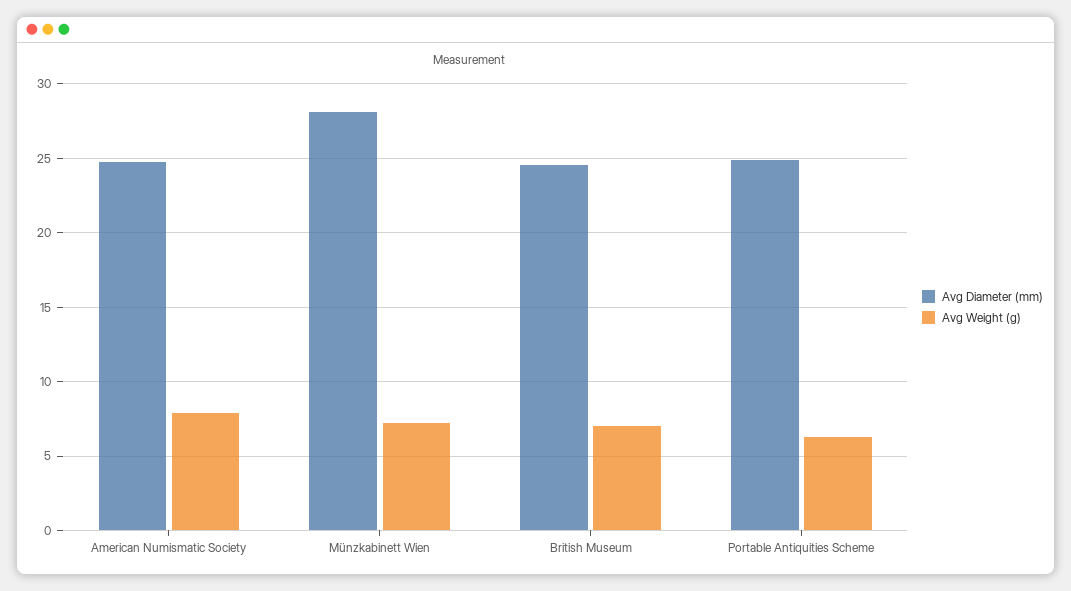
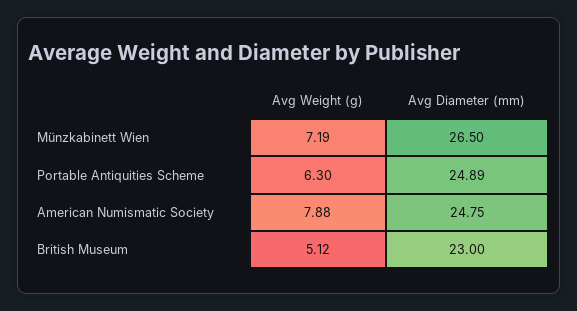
  {
    "Avg Diameter (mm)": {
      "American Numismatic Society": 24.75,
-     "Münzkabinett Wien": 28,
+     "Münzkabinett Wien": 26.5,
-     "British Museum": 24.5,
+     "British Museum": 23,
      "Portable Antiquities Scheme": 24.89
    },
    "Avg Weight (g)": {
      "American Numismatic Society": 7.88,
      "Münzkabinett Wien": 7.19,
-     "British Museum": 7,
+     "British Museum": 5.12,
      "Portable Antiquities Scheme": 6.3
    }
  }

